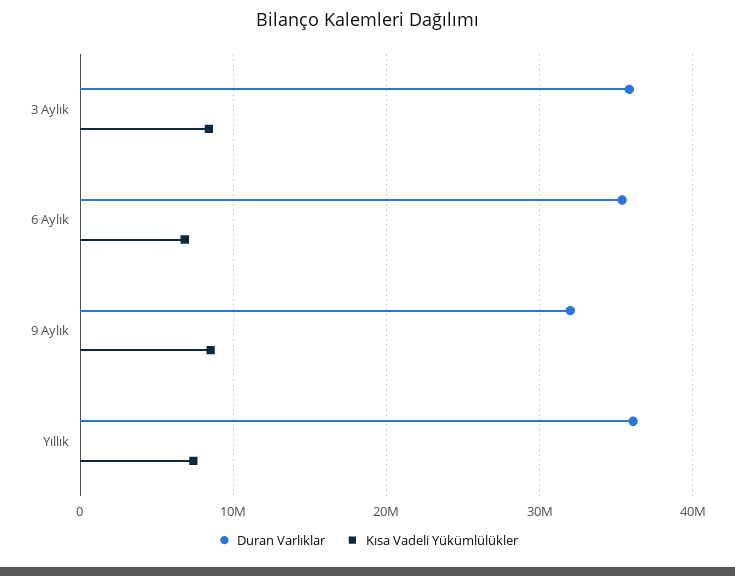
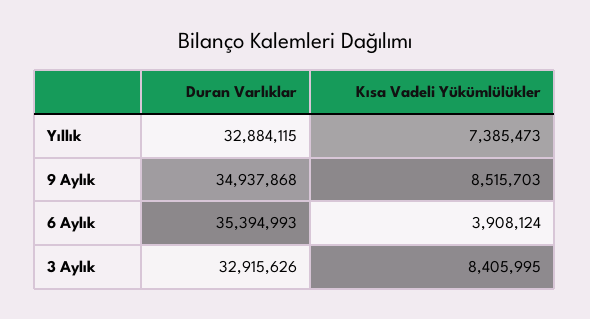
  {
    "Duran Varlıklar": {
-     "3 Aylık": 36000000,
+     "3 Aylık": 32915626,
      "6 Aylık": 35394993,
-     "9 Aylık": 32000000,
+     "9 Aylık": 34937868,
-     "Yıllık": 36000000
+     "Yıllık": 32884115
    },
    "Kısa Vadeli Yükümlülükler": {
      "3 Aylık": 8405995,
-     "6 Aylık": 7000000,
+     "6 Aylık": 3908124,
      "9 Aylık": 8515703,
      "Yıllık": 7385473
    }
  }

